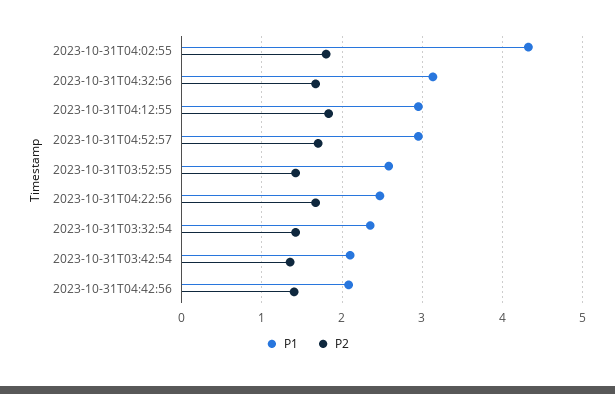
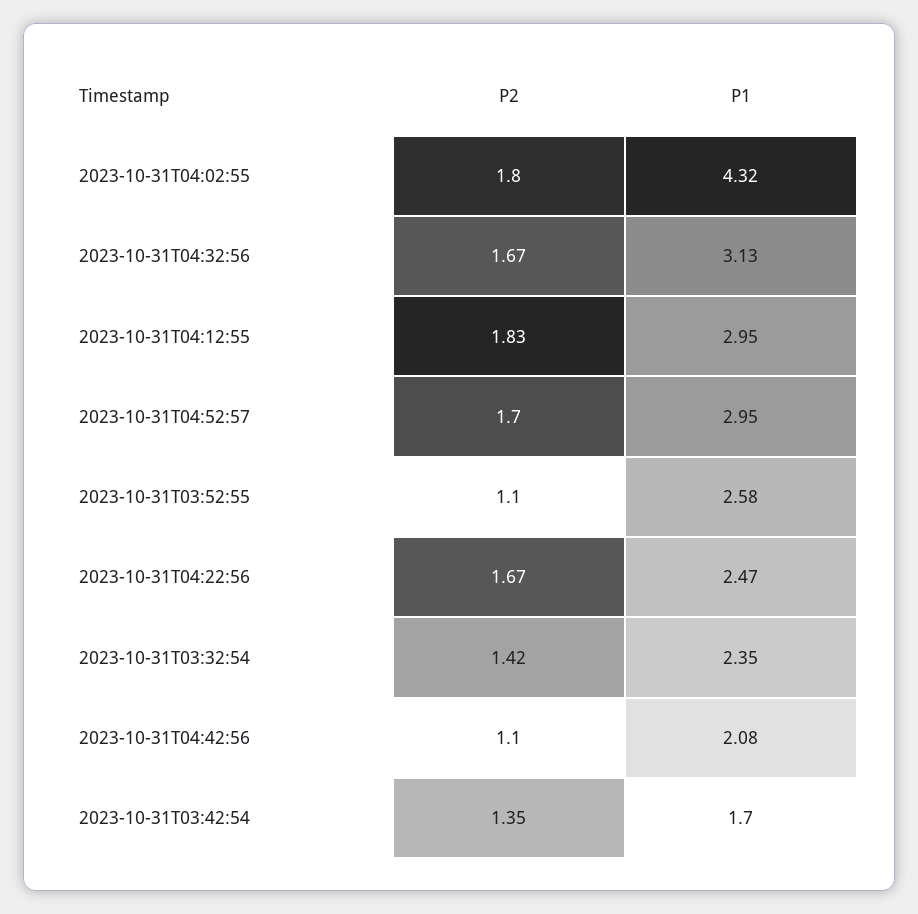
  {
    "P1": {
      "2023-10-31T04:02:55": 4.32,
      "2023-10-31T04:32:56": 3.13,
      "2023-10-31T04:12:55": 2.95,
      "2023-10-31T04:52:57": 2.95,
      "2023-10-31T03:52:55": 2.58,
      "2023-10-31T04:22:56": 2.47,
      "2023-10-31T03:32:54": 2.35,
-     "2023-10-31T03:42:54": 2.1,
+     "2023-10-31T03:42:54": 1.7,
      "2023-10-31T04:42:56": 2.08
    },
    "P2": {
      "2023-10-31T04:02:55": 1.8,
      "2023-10-31T04:32:56": 1.67,
      "2023-10-31T04:12:55": 1.83,
      "2023-10-31T04:52:57": 1.7,
-     "2023-10-31T03:52:55": 1.4,
+     "2023-10-31T03:52:55": 1.1,
      "2023-10-31T04:22:56": 1.67,
      "2023-10-31T03:32:54": 1.42,
      "2023-10-31T03:42:54": 1.35,
-     "2023-10-31T04:42:56": 1.4
+     "2023-10-31T04:42:56": 1.1
    }
  }

